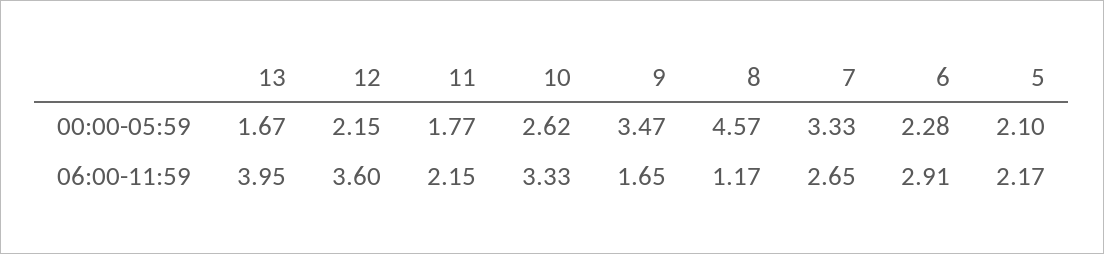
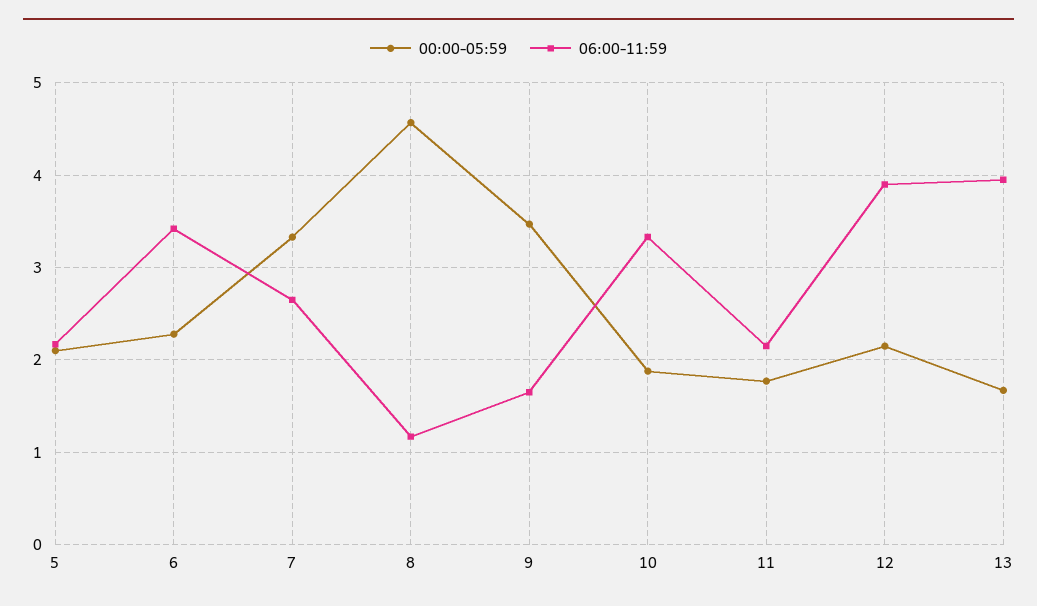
  {
    "00:00-05:59": {
      "13": 1.67,
      "12": 2.15,
      "11": 1.77,
-     "10": 2.62,
+     "10": 1.9,
      "9": 3.47,
      "8": 4.57,
      "7": 3.33,
      "6": 2.28,
      "5": 2.1
    },
    "06:00-11:59": {
      "13": 3.95,
-     "12": 3.6,
+     "12": 3.9,
      "11": 2.15,
      "10": 3.33,
      "9": 1.65,
      "8": 1.17,
      "7": 2.65,
-     "6": 2.91,
+     "6": 3.4,
      "5": 2.17
    }
  }

